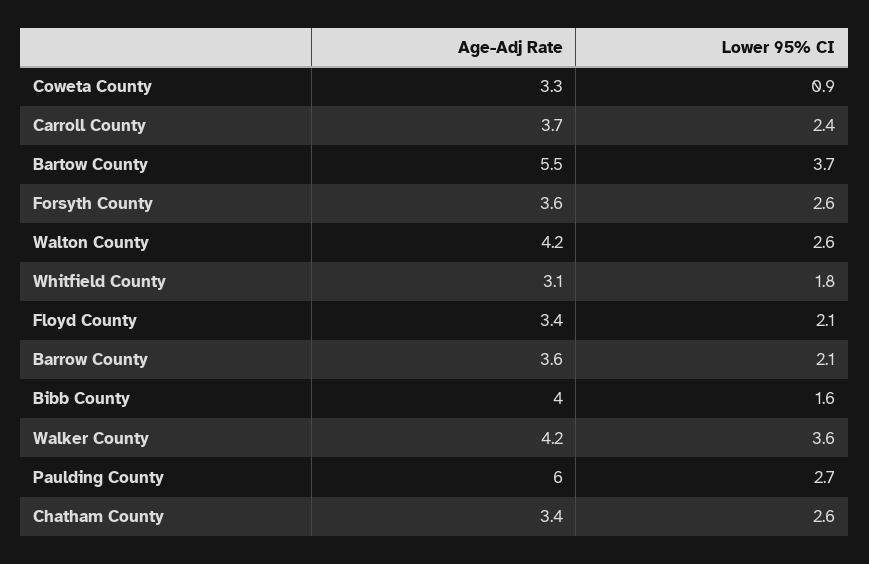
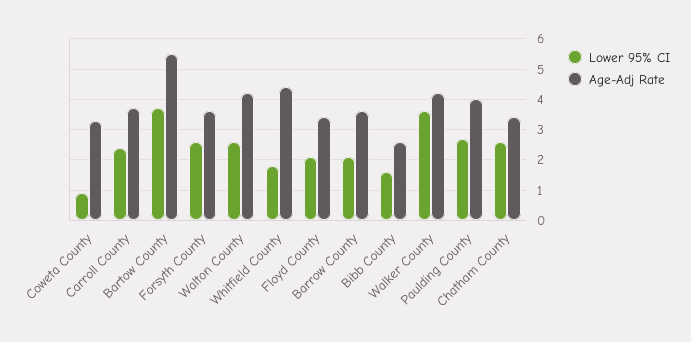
  {
    "Age-Adj Rate": {
      "Coweta County": 3.3,
      "Carroll County": 3.7,
      "Bartow County": 5.5,
      "Forsyth County": 3.6,
      "Walton County": 4.2,
-     "Whitfield County": 3.1,
+     "Whitfield County": 4.5,
      "Floyd County": 3.4,
      "Barrow County": 3.6,
-     "Bibb County": 4,
+     "Bibb County": 2.5,
      "Walker County": 4.2,
-     "Paulding County": 6,
+     "Paulding County": 4,
      "Chatham County": 3.4
    },
    "Lower 95% CI": {
      "Coweta County": 0.9,
      "Carroll County": 2.4,
      "Bartow County": 3.7,
      "Forsyth County": 2.6,
      "Walton County": 2.6,
      "Whitfield County": 1.8,
      "Floyd County": 2.1,
      "Barrow County": 2.1,
      "Bibb County": 1.6,
      "Walker County": 3.6,
      "Paulding County": 2.7,
      "Chatham County": 2.6
    }
  }

